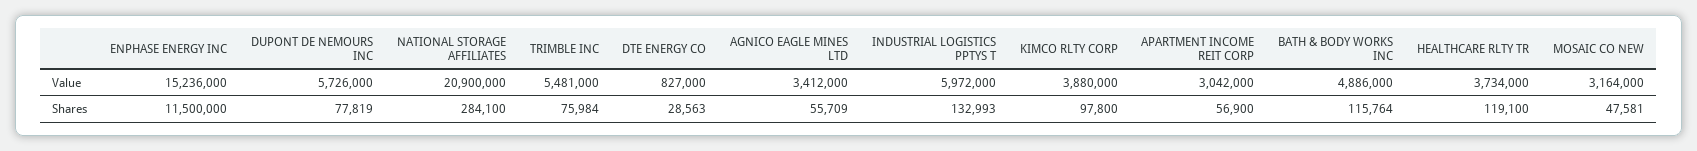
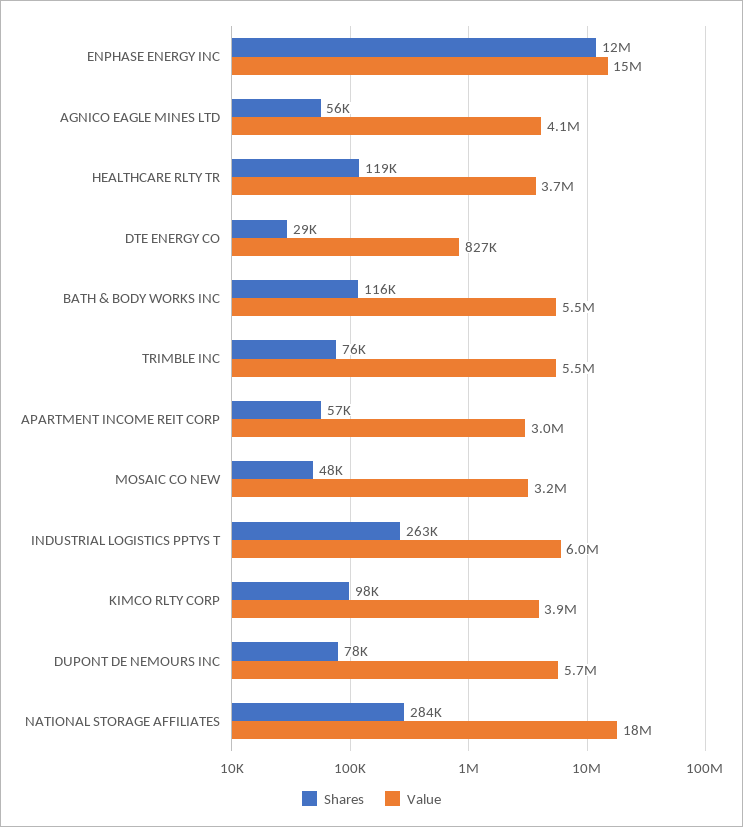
  {
    "Value": {
      "ENPHASE ENERGY INC": 15236000,
      "DUPONT DE NEMOURS INC": 5726000,
-     "NATIONAL STORAGE AFFILIATES": 20900000,
+     "NATIONAL STORAGE AFFILIATES": 18000000,
      "TRIMBLE INC": 5481000,
      "DTE ENERGY CO": 827000,
-     "AGNICO EAGLE MINES LTD": 3412000,
+     "AGNICO EAGLE MINES LTD": 4100000,
      "INDUSTRIAL LOGISTICS PPTYS T": 5972000,
      "KIMCO RLTY CORP": 3880000,
      "APARTMENT INCOME REIT CORP": 3042000,
-     "BATH & BODY WORKS INC": 4886000,
+     "BATH & BODY WORKS INC": 5500000,
      "HEALTHCARE RLTY TR": 3734000,
      "MOSAIC CO NEW": 3164000
    },
    "Shares": {
      "ENPHASE ENERGY INC": 11500000,
      "DUPONT DE NEMOURS INC": 77819,
      "NATIONAL STORAGE AFFILIATES": 284100,
      "TRIMBLE INC": 75984,
      "DTE ENERGY CO": 28563,
      "AGNICO EAGLE MINES LTD": 55709,
-     "INDUSTRIAL LOGISTICS PPTYS T": 132993,
+     "INDUSTRIAL LOGISTICS PPTYS T": 263000,
      "KIMCO RLTY CORP": 97800,
      "APARTMENT INCOME REIT CORP": 56900,
      "BATH & BODY WORKS INC": 115764,
      "HEALTHCARE RLTY TR": 119100,
      "MOSAIC CO NEW": 47581
    }
  }

